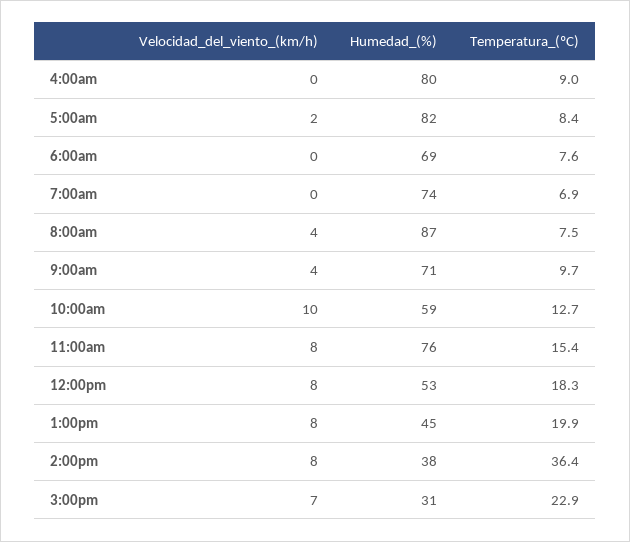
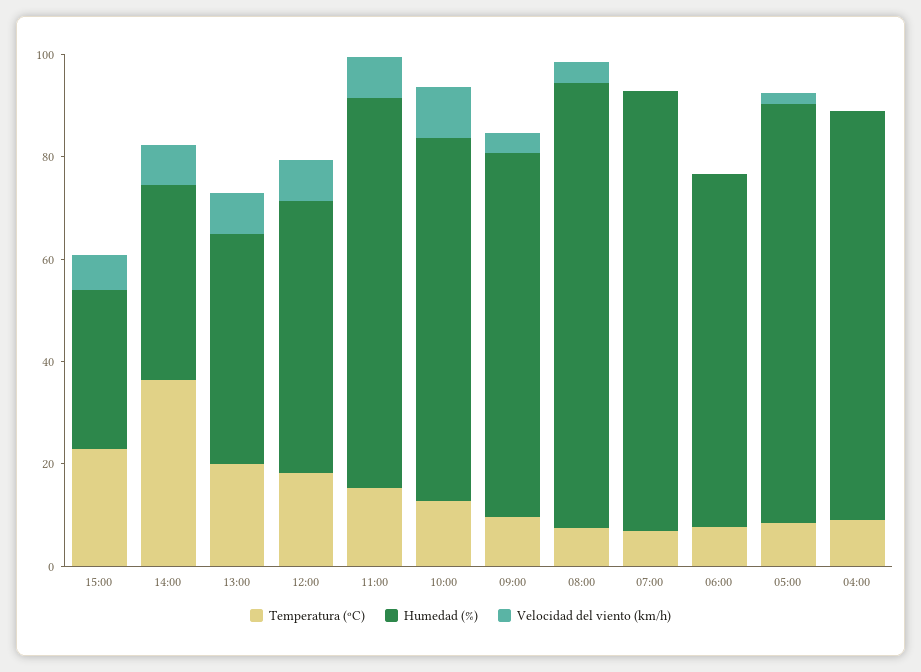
  {
    "Velocidad_del_viento_(km/h)": {
      "4:00am": 0,
      "5:00am": 2,
      "6:00am": 0,
      "7:00am": 0,
      "8:00am": 4,
      "9:00am": 4,
      "10:00am": 10,
      "11:00am": 8,
      "12:00pm": 8,
      "1:00pm": 8,
      "2:00pm": 8,
      "3:00pm": 7
    },
    "Humedad_(%)": {
      "4:00am": 80,
      "5:00am": 82,
      "6:00am": 69,
-     "7:00am": 74,
+     "7:00am": 85,
      "8:00am": 87,
      "9:00am": 71,
-     "10:00am": 59,
+     "10:00am": 70,
      "11:00am": 76,
      "12:00pm": 53,
      "1:00pm": 45,
      "2:00pm": 38,
      "3:00pm": 31
    },
    "Temperatura_(ºC)": {
      "4:00am": 9,
      "5:00am": 8.4,
      "6:00am": 7.6,
      "7:00am": 6.9,
      "8:00am": 7.5,
      "9:00am": 9.7,
      "10:00am": 12.7,
      "11:00am": 15.4,
      "12:00pm": 18.3,
      "1:00pm": 19.9,
      "2:00pm": 36.4,
      "3:00pm": 22.9
    }
  }

